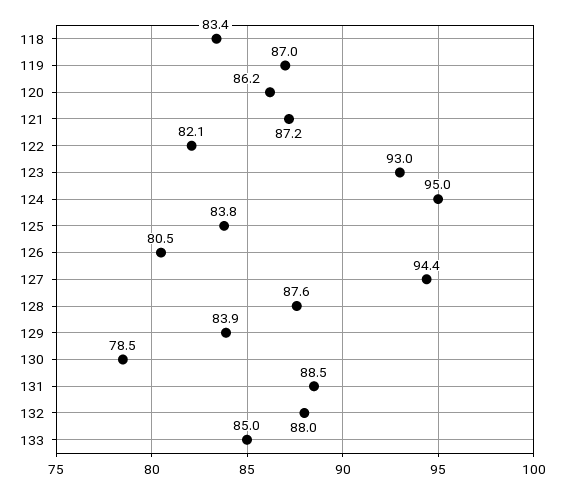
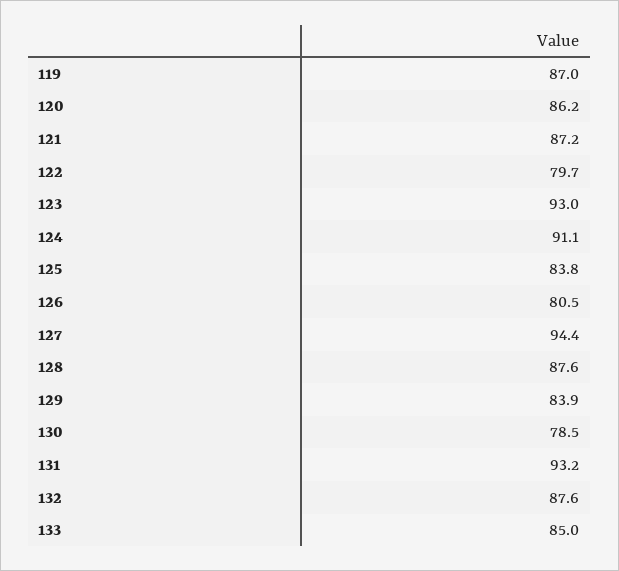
  {
-   "118": 83.4,
    "119": 87,
    "120": 86.2,
    "121": 87.2,
-   "122": 82.1,
+   "122": 79.7,
    "123": 93,
-   "124": 95,
+   "124": 91.1,
    "125": 83.8,
    "126": 80.5,
    "127": 94.4,
    "128": 87.6,
    "129": 83.9,
    "130": 78.5,
-   "131": 88.5,
+   "131": 93.2,
-   "132": 88,
+   "132": 87.6,
    "133": 85
  }

